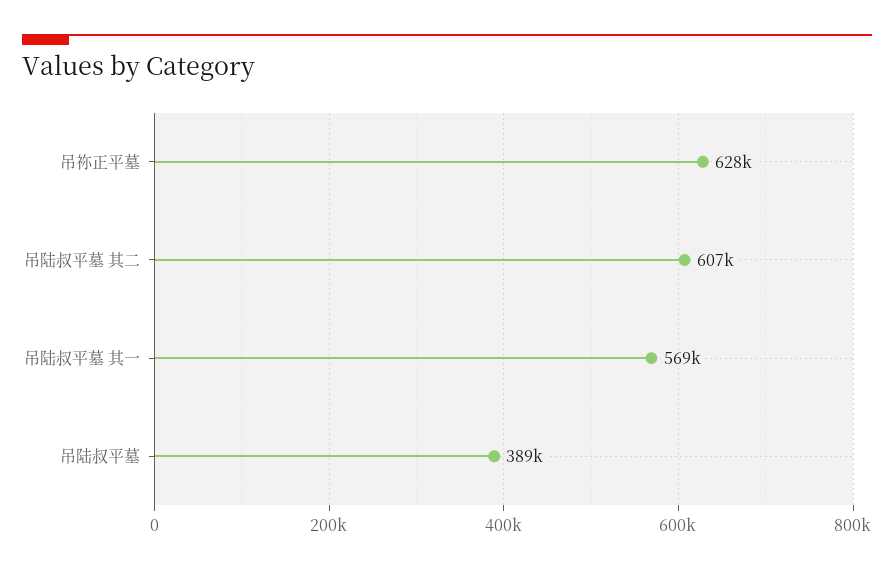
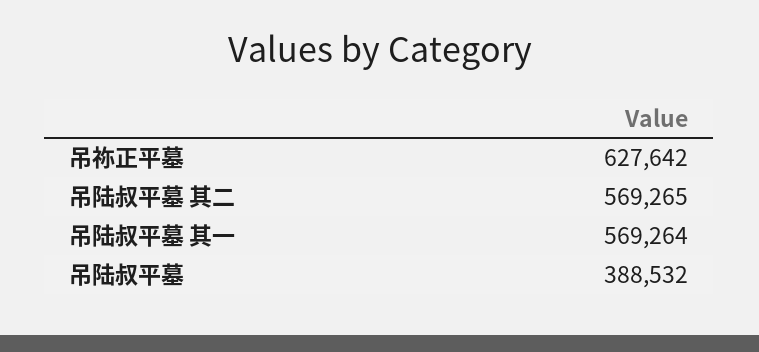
  {
    "吊祢正平墓": 627642,
-   "吊陆叔平墓 其二": 607000,
+   "吊陆叔平墓 其二": 569265,
    "吊陆叔平墓 其一": 569264,
    "吊陆叔平墓": 388532
  }

